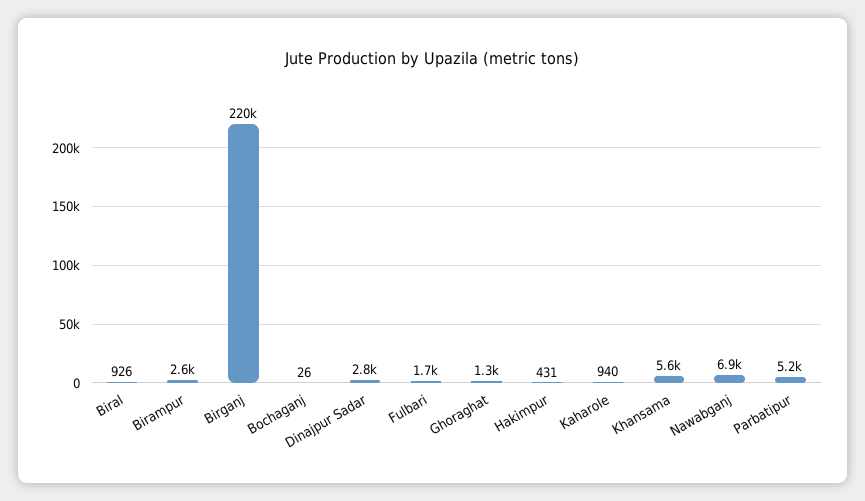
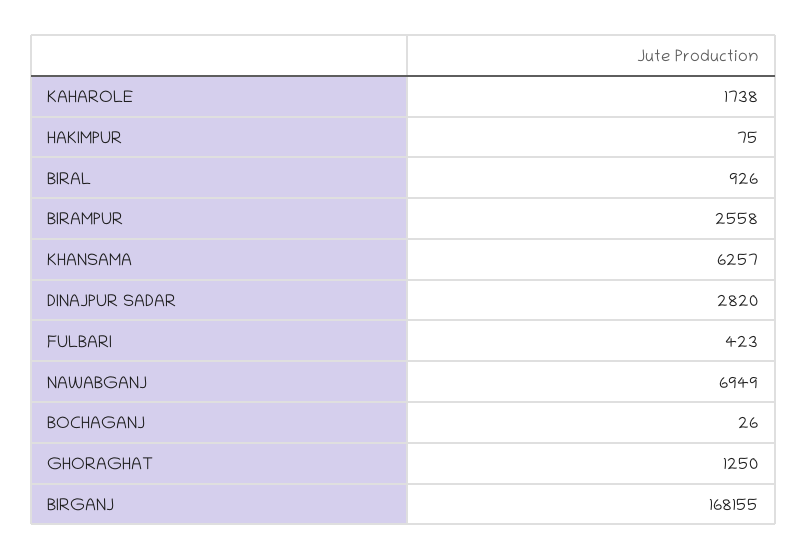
  {
    "Biral": 926,
    "Birampur": 2558,
-   "Birganj": 220000,
+   "Birganj": 168155,
    "Bochaganj": 26,
    "Dinajpur Sadar": 2820,
-   "Fulbari": 1700,
+   "Fulbari": 423,
    "Ghoraghat": 1250,
-   "Hakimpur": 431,
+   "Hakimpur": 75,
-   "Kaharole": 940,
+   "Kaharole": 1738,
-   "Khansama": 5600,
+   "Khansama": 6257,
-   "Nawabganj": 6949,
+   "Nawabganj": 6949
-   "Parbatipur": 5200
  }

